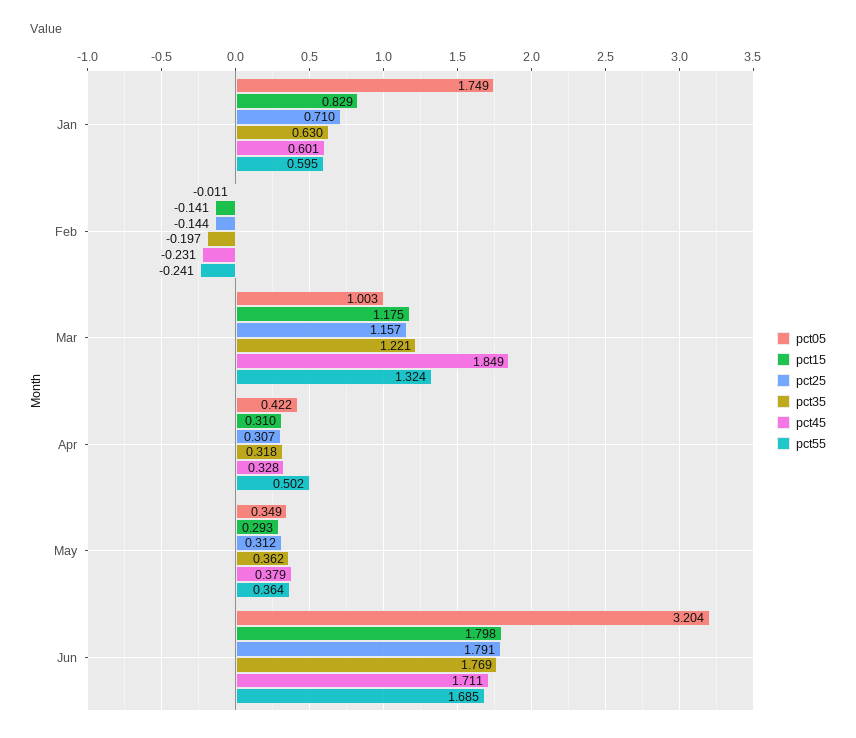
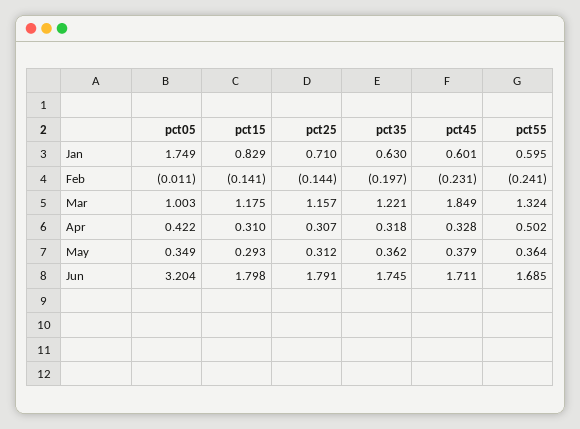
  {
    "pct05": {
      "Jan": 1.749,
      "Feb": -0.011,
      "Mar": 1.003,
      "Apr": 0.422,
      "May": 0.349,
      "Jun": 3.204
    },
    "pct15": {
      "Jan": 0.829,
      "Feb": -0.141,
      "Mar": 1.175,
      "Apr": 0.31,
      "May": 0.293,
      "Jun": 1.798
    },
    "pct25": {
      "Jan": 0.71,
      "Feb": -0.144,
      "Mar": 1.157,
      "Apr": 0.307,
      "May": 0.312,
      "Jun": 1.791
    },
    "pct35": {
      "Jan": 0.63,
      "Feb": -0.197,
      "Mar": 1.221,
      "Apr": 0.318,
      "May": 0.362,
-     "Jun": 1.769
+     "Jun": 1.745
    },
    "pct45": {
      "Jan": 0.601,
      "Feb": -0.231,
      "Mar": 1.849,
      "Apr": 0.328,
      "May": 0.379,
      "Jun": 1.711
    },
    "pct55": {
      "Jan": 0.595,
      "Feb": -0.241,
      "Mar": 1.324,
      "Apr": 0.502,
      "May": 0.364,
      "Jun": 1.685
    }
  }

